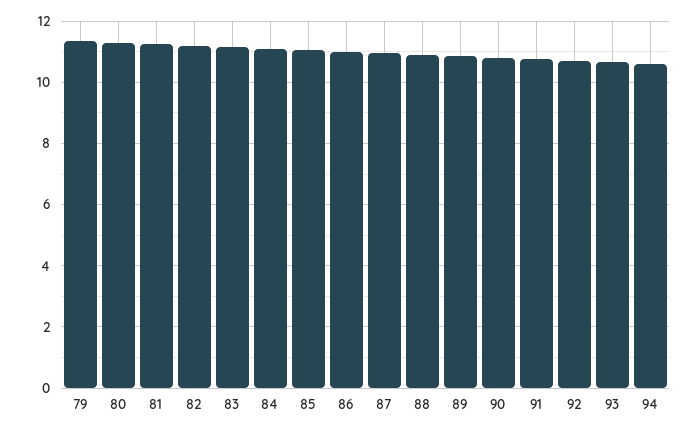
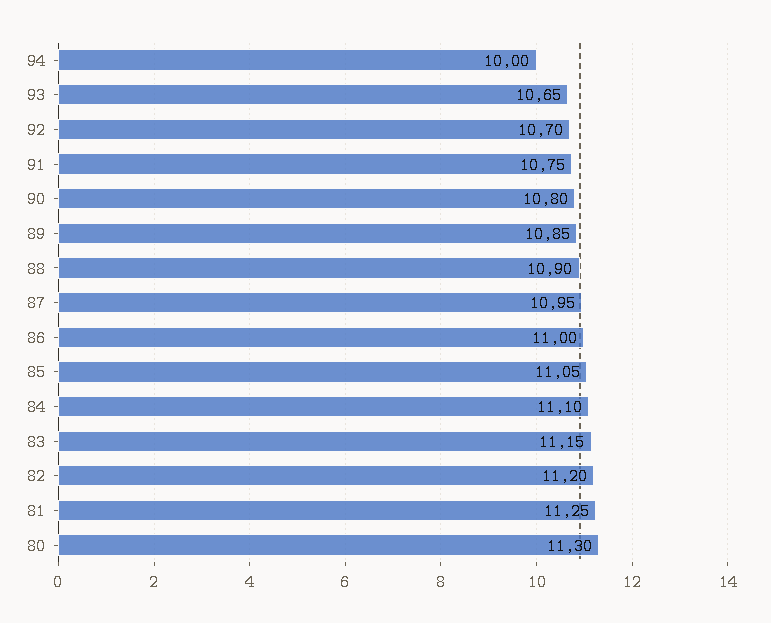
  {
-   "79": 11.4,
    "80": 11.3,
    "81": 11.25,
    "82": 11.2,
    "83": 11.15,
    "84": 11.1,
    "85": 11.05,
    "86": 11,
    "87": 10.95,
    "88": 10.9,
    "89": 10.85,
    "90": 10.8,
    "91": 10.75,
    "92": 10.7,
    "93": 10.65,
-   "94": 10.6
+   "94": 10
  }

